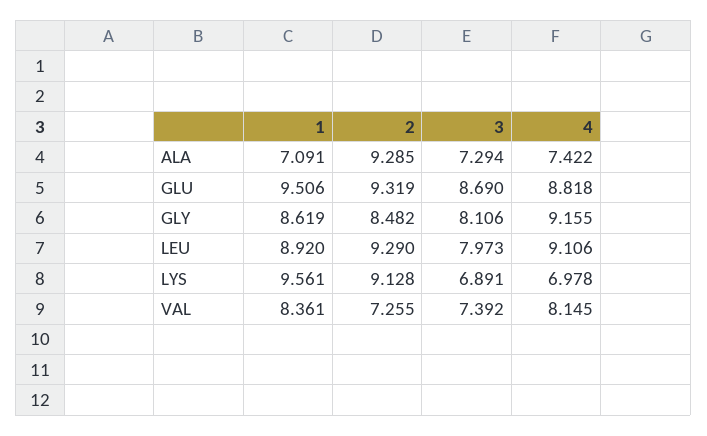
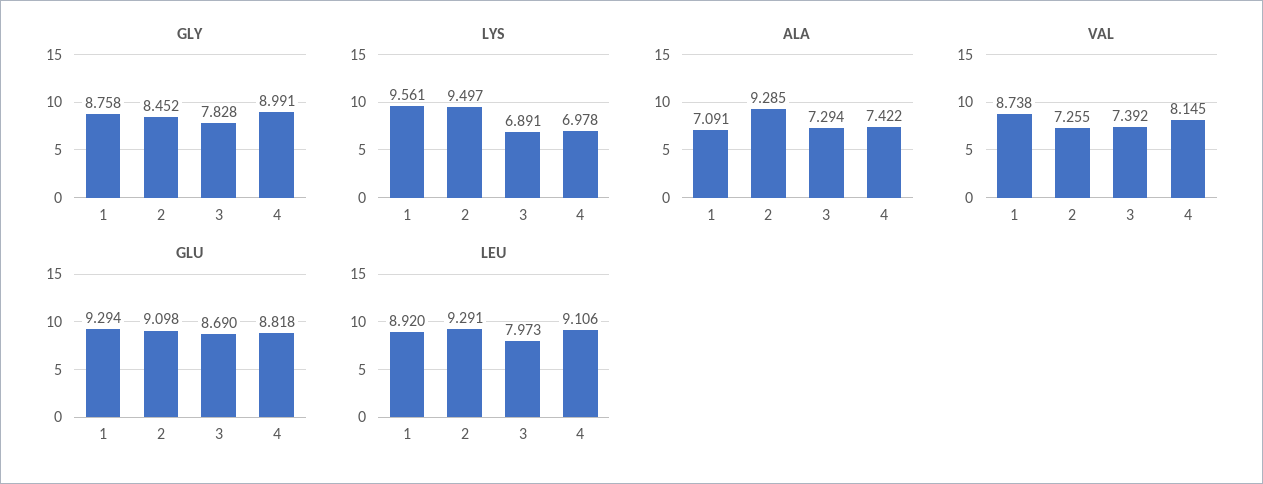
  {
    "ALA": {
      "1": 7.091,
      "2": 9.285,
      "3": 7.294,
      "4": 7.422
    },
    "GLU": {
-     "1": 9.506,
+     "1": 9.294,
-     "2": 9.319,
+     "2": 9.098,
      "3": 8.69,
      "4": 8.818
    },
    "GLY": {
-     "1": 8.619,
+     "1": 8.758,
-     "2": 8.482,
+     "2": 8.452,
-     "3": 8.106,
+     "3": 7.828,
-     "4": 9.155
+     "4": 8.991
    },
    "LEU": {
      "1": 8.92,
-     "2": 9.29,
+     "2": 9.291,
      "3": 7.973,
      "4": 9.106
    },
    "LYS": {
      "1": 9.561,
-     "2": 9.128,
+     "2": 9.497,
      "3": 6.891,
      "4": 6.978
    },
    "VAL": {
-     "1": 8.361,
+     "1": 8.738,
      "2": 7.255,
      "3": 7.392,
      "4": 8.145
    }
  }

